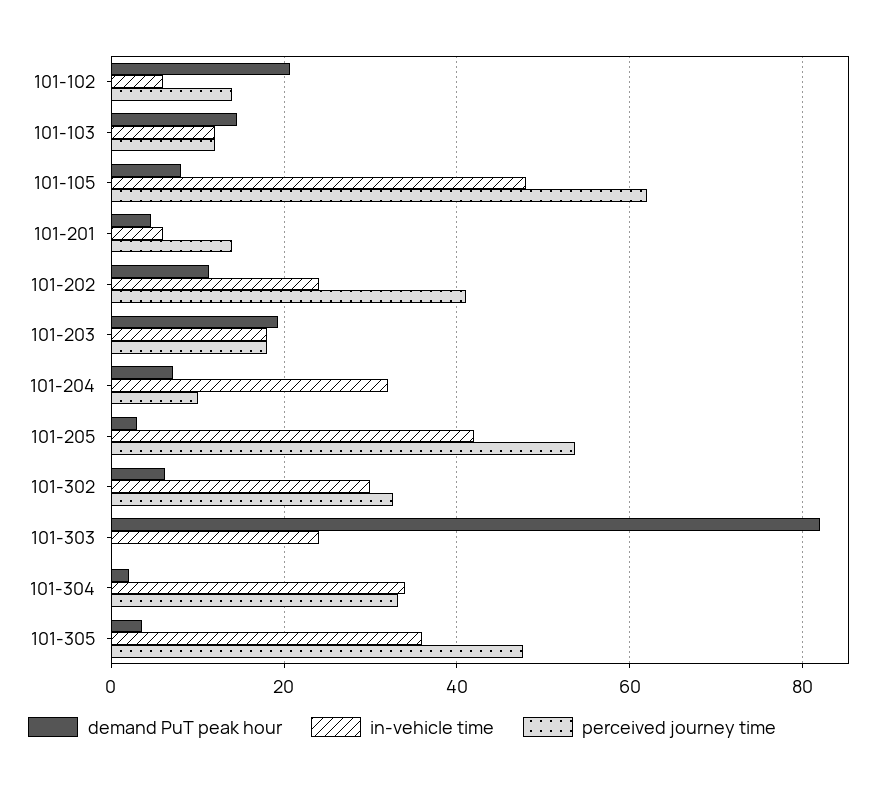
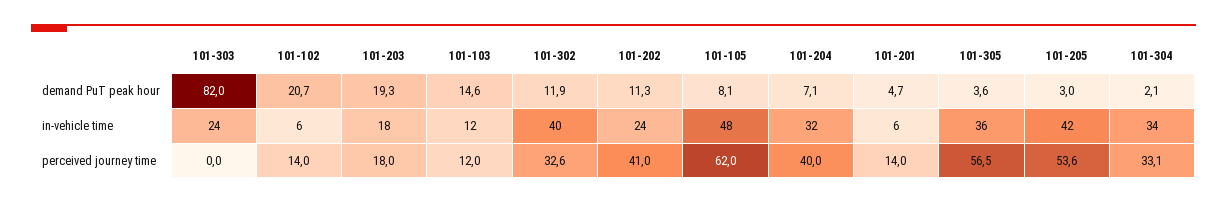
  {
    "demand PuT peak hour": {
      "101-102": 20.7,
      "101-103": 14.6,
      "101-105": 8.1,
      "101-201": 4.7,
      "101-202": 11.3,
      "101-203": 19.3,
      "101-204": 7.1,
      "101-205": 3,
-     "101-302": 6,
+     "101-302": 11.9,
      "101-303": 82,
      "101-304": 2.1,
      "101-305": 3.6
    },
    "in-vehicle time": {
      "101-102": 6,
      "101-103": 12,
      "101-105": 48,
      "101-201": 6,
      "101-202": 24,
      "101-203": 18,
      "101-204": 32,
      "101-205": 42,
-     "101-302": 30,
+     "101-302": 40,
      "101-303": 24,
      "101-304": 34,
      "101-305": 36
    },
    "perceived journey time": {
      "101-102": 14,
      "101-103": 12,
      "101-105": 62,
      "101-201": 14,
      "101-202": 41,
      "101-203": 18,
-     "101-204": 10,
+     "101-204": 40,
      "101-205": 53.6,
      "101-302": 32.6,
      "101-303": 0,
      "101-304": 33.1,
-     "101-305": 48
+     "101-305": 56.5
    }
  }

